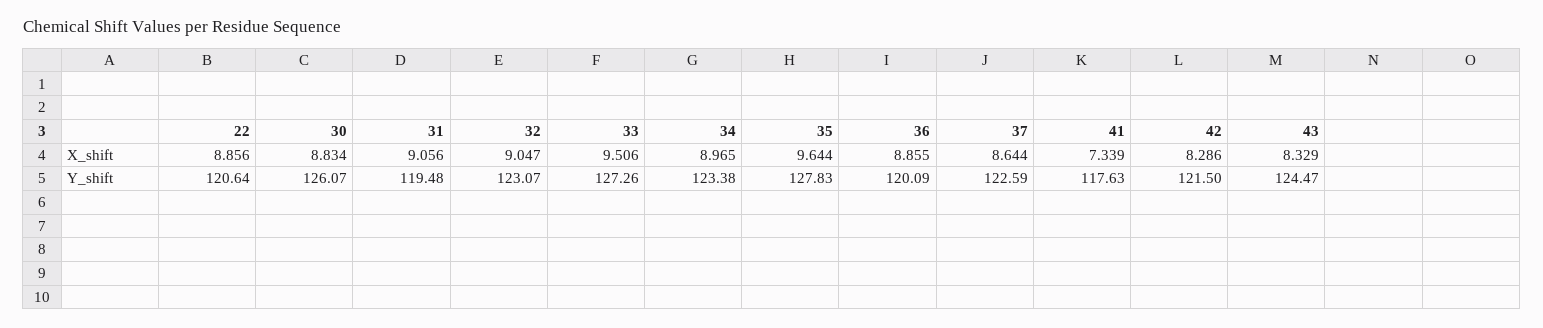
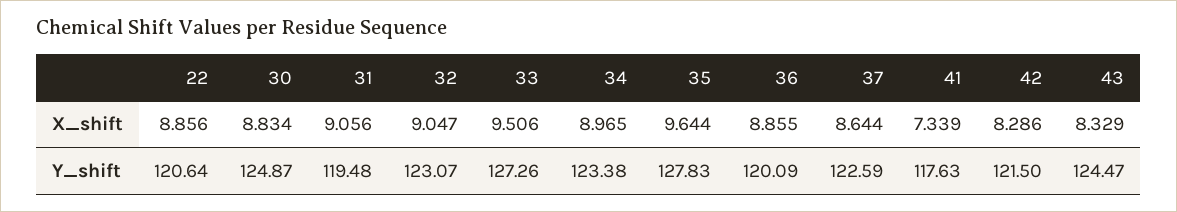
  {
    "22": {
      "X_shift": 8.856,
      "Y_shift": 120.64
    },
    "30": {
      "X_shift": 8.834,
-     "Y_shift": 126.07
+     "Y_shift": 124.87
    },
    "31": {
      "X_shift": 9.056,
      "Y_shift": 119.48
    },
    "32": {
      "X_shift": 9.047,
      "Y_shift": 123.07
    },
    "33": {
      "X_shift": 9.506,
      "Y_shift": 127.26
    },
    "34": {
      "X_shift": 8.965,
      "Y_shift": 123.38
    },
    "35": {
      "X_shift": 9.644,
      "Y_shift": 127.83
    },
    "36": {
      "X_shift": 8.855,
      "Y_shift": 120.09
    },
    "37": {
      "X_shift": 8.644,
      "Y_shift": 122.59
    },
    "41": {
      "X_shift": 7.339,
      "Y_shift": 117.63
    },
    "42": {
      "X_shift": 8.286,
      "Y_shift": 121.5
    },
    "43": {
      "X_shift": 8.329,
      "Y_shift": 124.47
    }
  }

